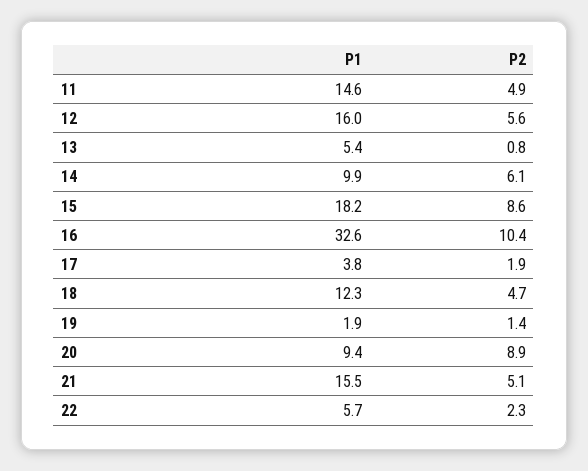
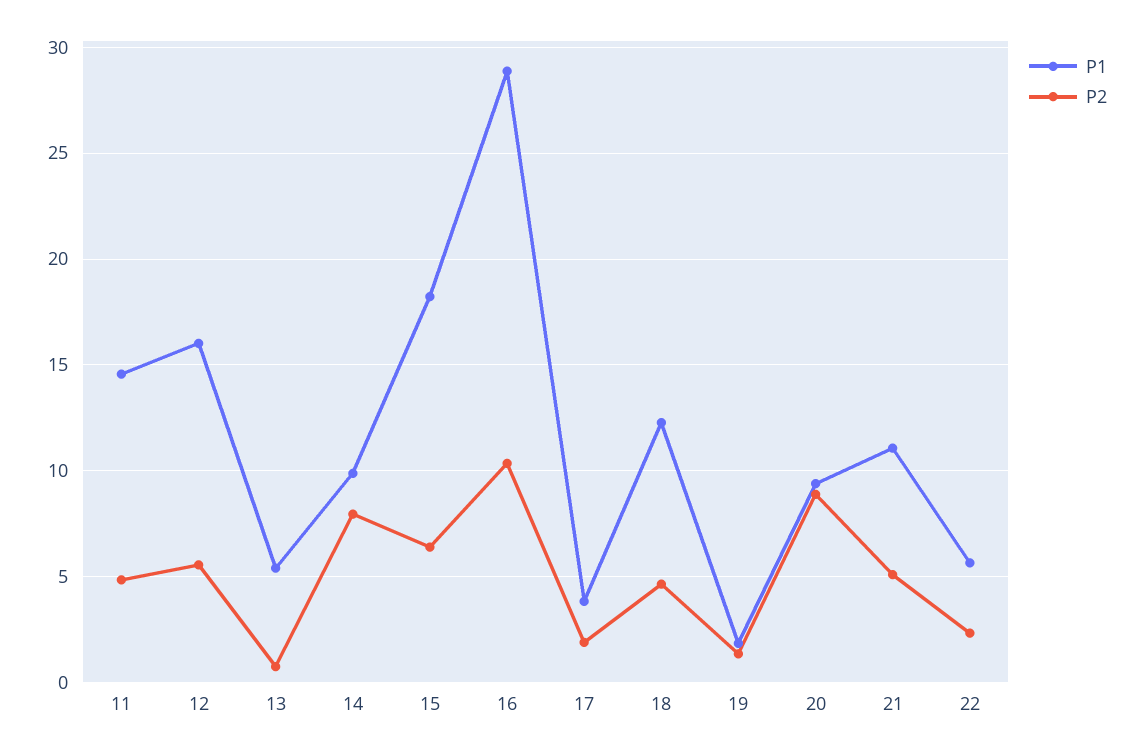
  {
    "P1": {
      "11": 14.6,
      "12": 16,
      "13": 5.4,
      "14": 9.9,
      "15": 18.2,
-     "16": 32.6,
+     "16": 29,
      "17": 3.8,
      "18": 12.3,
      "19": 1.9,
      "20": 9.4,
-     "21": 15.5,
+     "21": 11,
      "22": 5.7
    },
    "P2": {
      "11": 4.9,
      "12": 5.6,
      "13": 0.8,
-     "14": 6.1,
+     "14": 8,
-     "15": 8.6,
+     "15": 6.5,
      "16": 10.4,
      "17": 1.9,
      "18": 4.7,
      "19": 1.4,
      "20": 8.9,
      "21": 5.1,
      "22": 2.3
    }
  }

